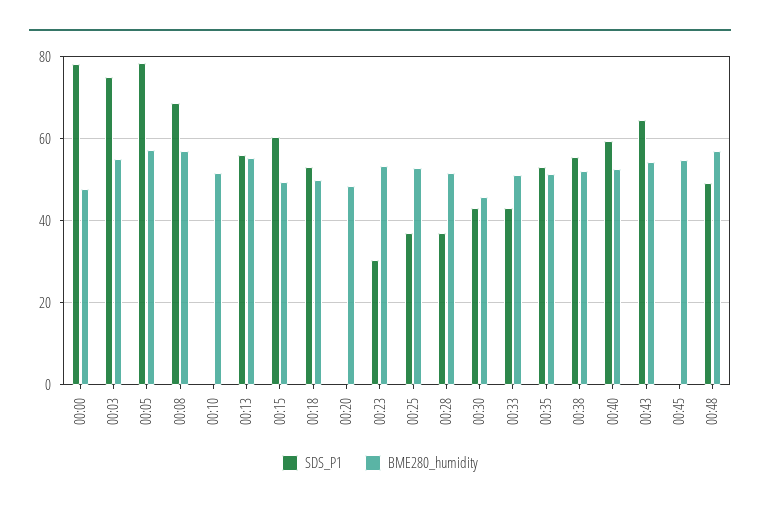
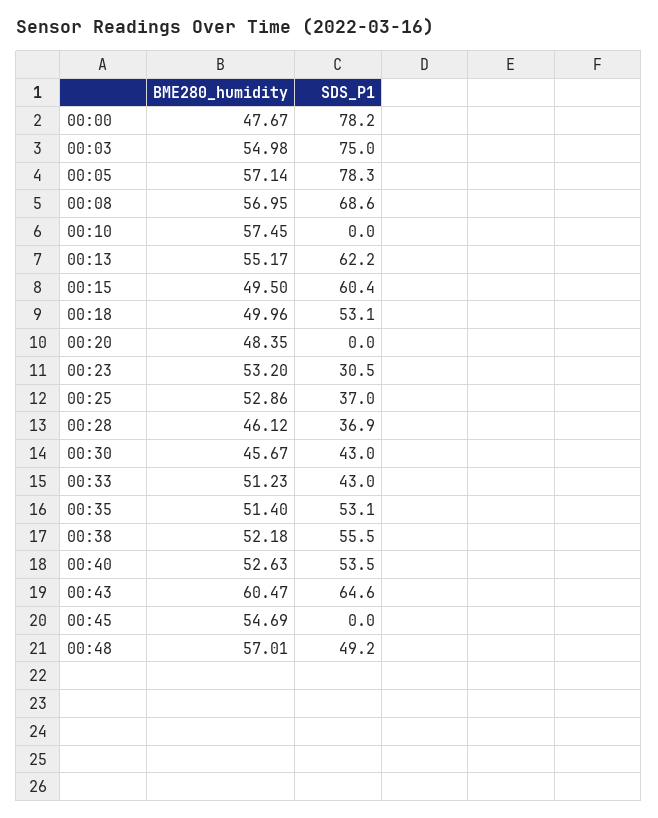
  {
    "SDS_P1": {
      "00:00": 78.2,
      "00:03": 75,
      "00:05": 78.3,
      "00:08": 68.6,
      "00:10": 0,
-     "00:13": 56,
+     "00:13": 62.2,
      "00:15": 60.4,
      "00:18": 53.1,
      "00:20": 0,
      "00:23": 30.5,
      "00:25": 37,
      "00:28": 36.9,
      "00:30": 43,
      "00:33": 43,
      "00:35": 53.1,
      "00:38": 55.5,
-     "00:40": 60,
+     "00:40": 53.5,
      "00:43": 64.6,
      "00:45": 0,
      "00:48": 49.2
    },
    "BME280_humidity": {
      "00:00": 47.67,
      "00:03": 54.98,
      "00:05": 57.14,
      "00:08": 56.95,
-     "00:10": 52,
+     "00:10": 57.45,
      "00:13": 55.17,
      "00:15": 49.5,
      "00:18": 49.96,
      "00:20": 48.35,
      "00:23": 53.2,
      "00:25": 52.86,
-     "00:28": 52,
+     "00:28": 46.12,
      "00:30": 45.67,
      "00:33": 51.23,
      "00:35": 51.4,
      "00:38": 52.18,
      "00:40": 52.63,
-     "00:43": 54,
+     "00:43": 60.47,
      "00:45": 54.69,
      "00:48": 57.01
    }
  }

